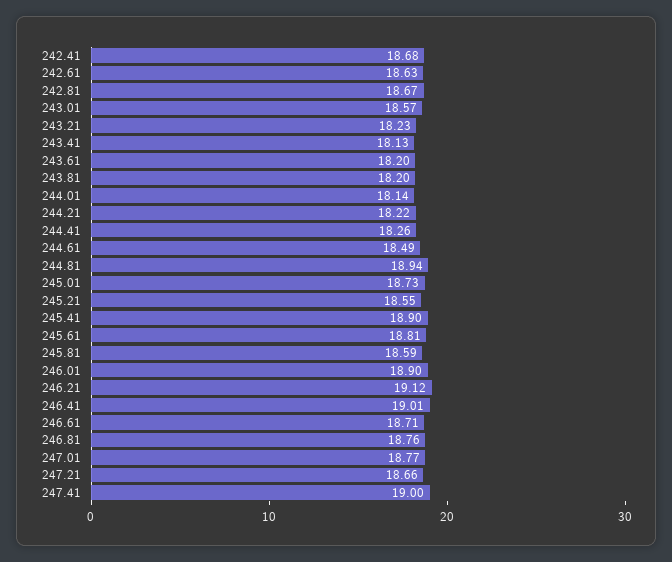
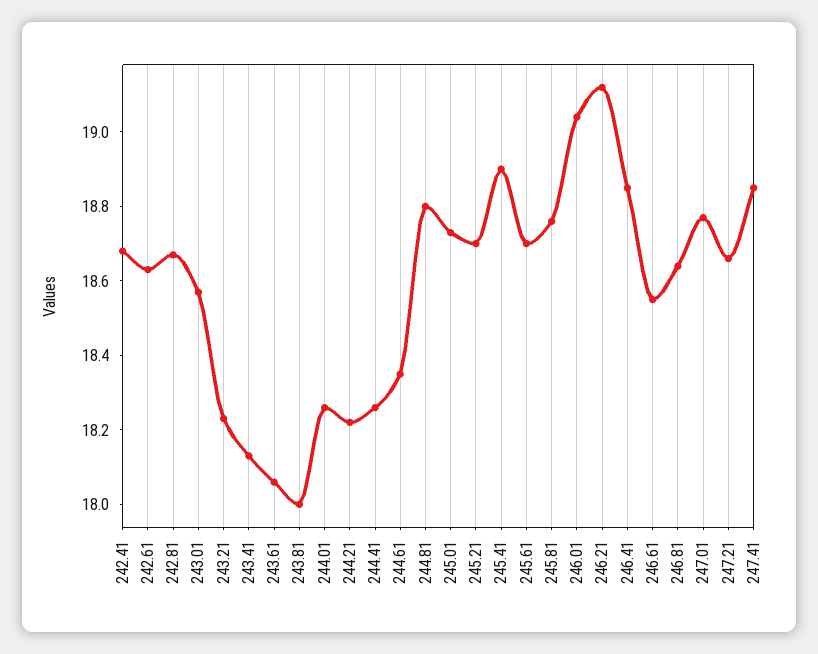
  {
    "242.41": 18.68,
    "242.61": 18.63,
    "242.81": 18.67,
    "243.01": 18.57,
    "243.21": 18.23,
    "243.41": 18.13,
-   "243.61": 18.2,
+   "243.61": 18.05,
-   "243.81": 18.2,
+   "243.81": 18,
-   "244.01": 18.14,
+   "244.01": 18.25,
    "244.21": 18.22,
    "244.41": 18.26,
-   "244.61": 18.49,
+   "244.61": 18.35,
-   "244.81": 18.94,
+   "244.81": 18.8,
    "245.01": 18.73,
-   "245.21": 18.55,
+   "245.21": 18.7,
    "245.41": 18.9,
-   "245.61": 18.81,
+   "245.61": 18.7,
-   "245.81": 18.59,
+   "245.81": 18.75,
-   "246.01": 18.9,
+   "246.01": 19.05,
    "246.21": 19.12,
-   "246.41": 19.01,
+   "246.41": 18.85,
-   "246.61": 18.71,
+   "246.61": 18.55,
-   "246.81": 18.76,
+   "246.81": 18.65,
    "247.01": 18.77,
    "247.21": 18.66,
-   "247.41": 19
+   "247.41": 18.85
  }

